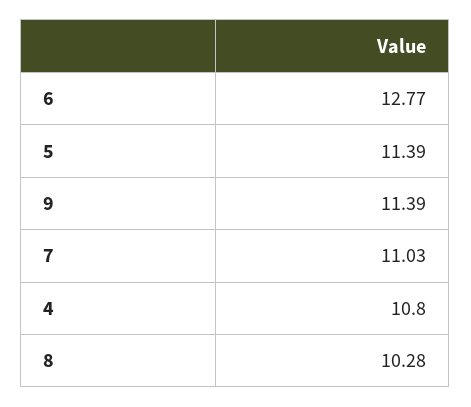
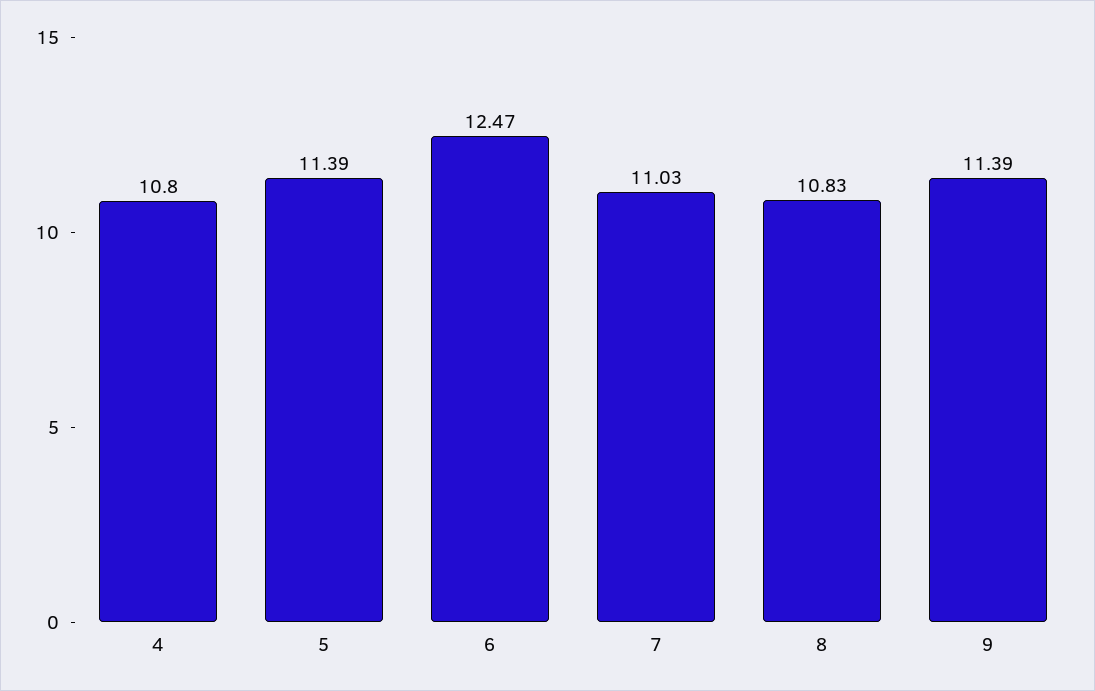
  {
-   "6": 12.77,
+   "6": 12.47,
    "5": 11.39,
    "9": 11.39,
    "7": 11.03,
    "4": 10.8,
-   "8": 10.28
+   "8": 10.83
  }

